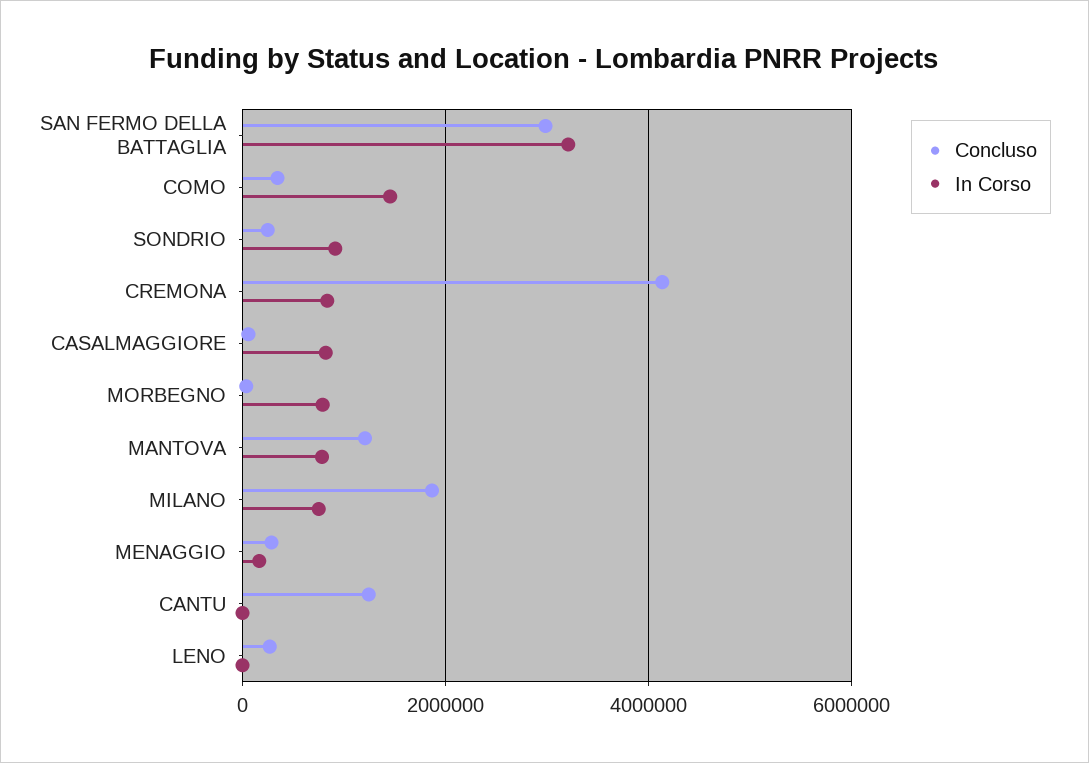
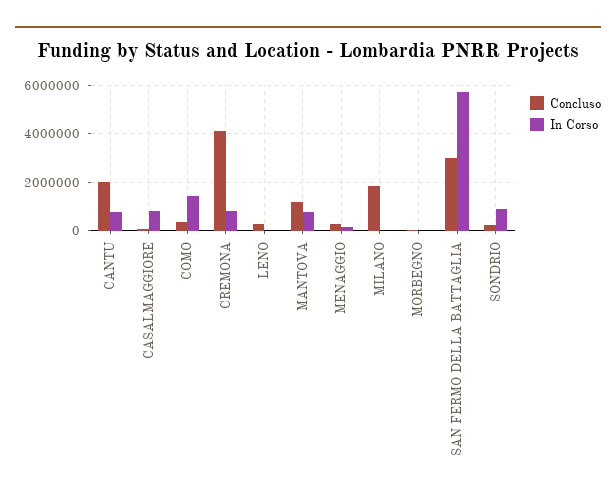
  {
    "Concluso": {
      "SAN FERMO DELLA BATTAGLIA": 3000000,
      "COMO": 400000,
      "SONDRIO": 200000,
      "CREMONA": 4200000,
      "CASALMAGGIORE": 0,
      "MORBEGNO": 0,
      "MANTOVA": 1200000,
      "MILANO": 1800000,
      "MENAGGIO": 200000,
-     "CANTU": 1200000,
+     "CANTU": 2000000,
      "LENO": 200000
    },
    "In Corso": {
-     "SAN FERMO DELLA BATTAGLIA": 3200000,
+     "SAN FERMO DELLA BATTAGLIA": 5750000,
      "COMO": 1400000,
      "SONDRIO": 1000000,
      "CREMONA": 800000,
      "CASALMAGGIORE": 800000,
-     "MORBEGNO": 800000,
+     "MORBEGNO": 0,
      "MANTOVA": 800000,
-     "MILANO": 800000,
+     "MILANO": 0,
      "MENAGGIO": 200000,
-     "CANTU": 0,
+     "CANTU": 750000,
      "LENO": 0
    }
  }

